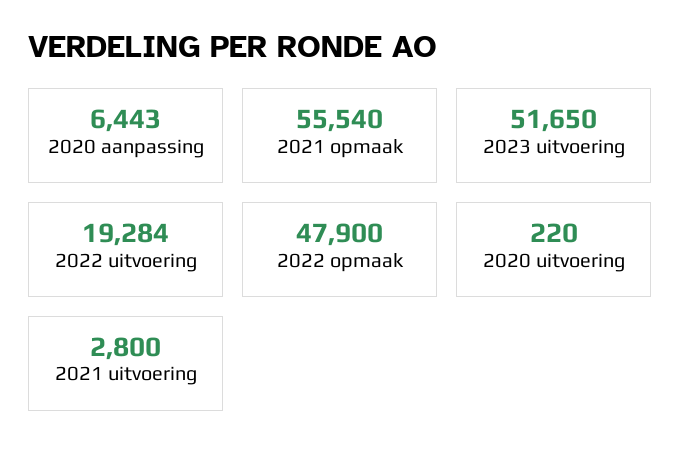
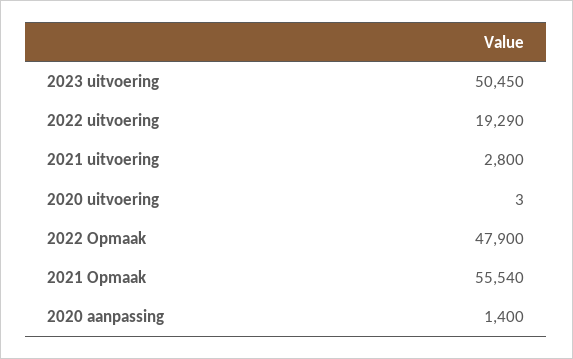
  {
-   "2020 aanpassing": 6443,
+   "2020 aanpassing": 1400,
    "2021 opmaak": 55540,
-   "2023 uitvoering": 51650,
+   "2023 uitvoering": 50450,
-   "2022 uitvoering": 19284,
+   "2022 uitvoering": 19290,
    "2022 opmaak": 47900,
-   "2020 uitvoering": 220,
+   "2020 uitvoering": 3,
    "2021 uitvoering": 2800
  }

